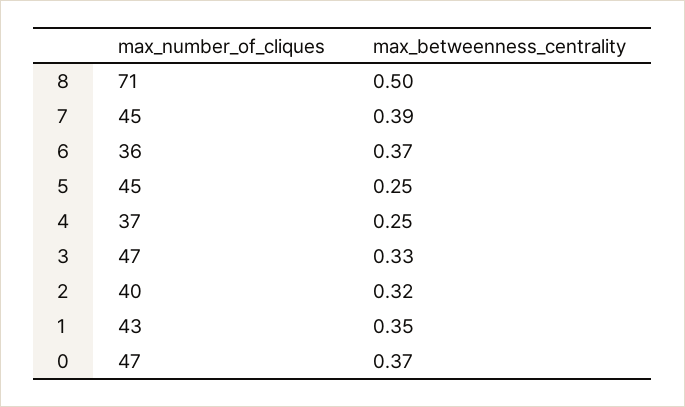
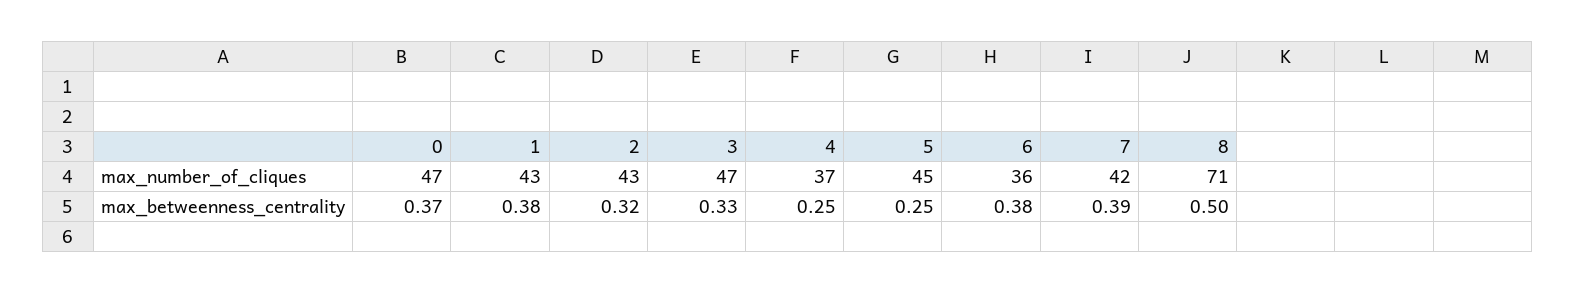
  {
    "max_number_of_cliques": {
      "8": 71,
-     "7": 45,
+     "7": 42,
      "6": 36,
      "5": 45,
      "4": 37,
      "3": 47,
-     "2": 40,
+     "2": 43,
      "1": 43,
      "0": 47
    },
    "max_betweenness_centrality": {
      "8": 0.5,
      "7": 0.39,
-     "6": 0.37,
+     "6": 0.38,
      "5": 0.25,
      "4": 0.25,
      "3": 0.33,
      "2": 0.32,
-     "1": 0.35,
+     "1": 0.38,
      "0": 0.37
    }
  }

